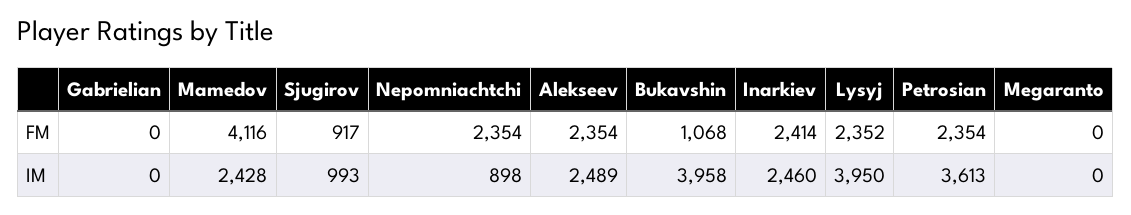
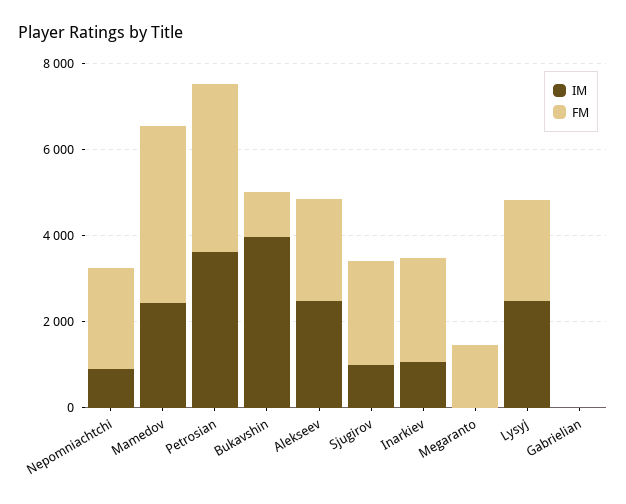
  {
    "FM": {
      "Gabrielian": 0,
      "Mamedov": 4116,
-     "Sjugirov": 917,
+     "Sjugirov": 2500,
      "Nepomniachtchi": 2354,
      "Alekseev": 2354,
      "Bukavshin": 1068,
      "Inarkiev": 2414,
      "Lysyj": 2352,
-     "Petrosian": 2354,
+     "Petrosian": 4000,
-     "Megaranto": 0
+     "Megaranto": 1500
    },
    "IM": {
      "Gabrielian": 0,
      "Mamedov": 2428,
      "Sjugirov": 993,
      "Nepomniachtchi": 898,
      "Alekseev": 2489,
      "Bukavshin": 3958,
-     "Inarkiev": 2460,
+     "Inarkiev": 1000,
-     "Lysyj": 3950,
+     "Lysyj": 2500,
      "Petrosian": 3613,
      "Megaranto": 0
    }
  }

